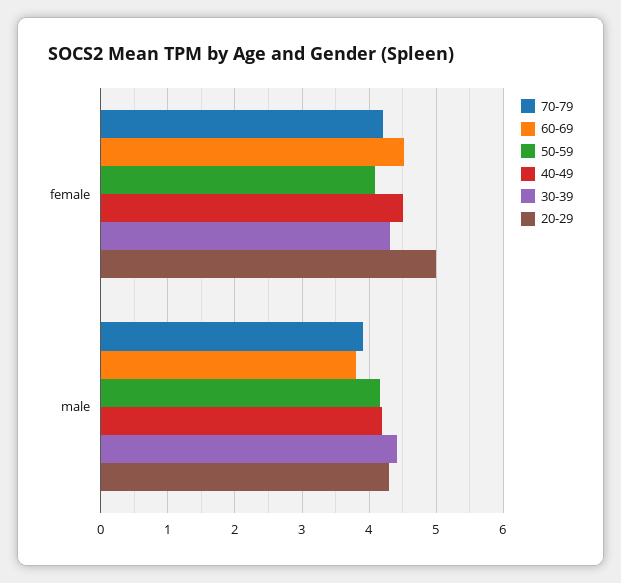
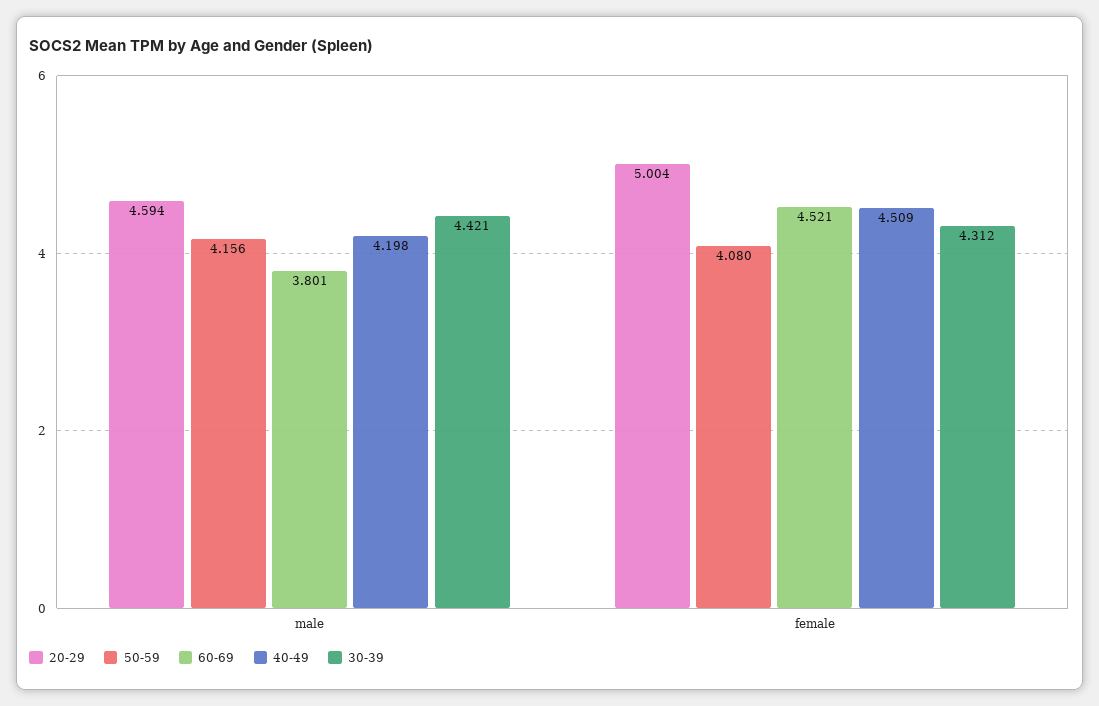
  {
-   "70-79": {
-     "female": 4.2,
-     "male": 3.9
-   },
    "60-69": {
      "female": 4.521,
      "male": 3.801
    },
    "50-59": {
      "female": 4.08,
      "male": 4.156
    },
    "40-49": {
      "female": 4.509,
      "male": 4.198
    },
    "30-39": {
      "female": 4.312,
      "male": 4.421
    },
    "20-29": {
      "female": 5.004,
-     "male": 4.3
+     "male": 4.594
    }
  }

